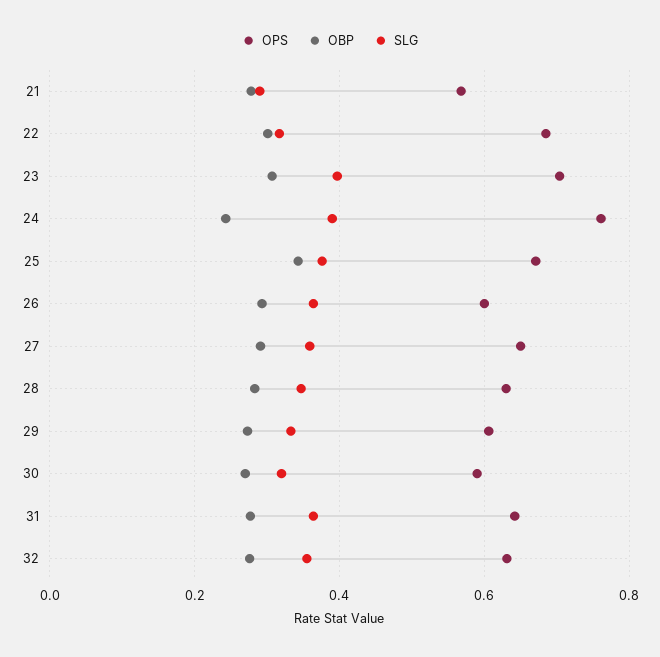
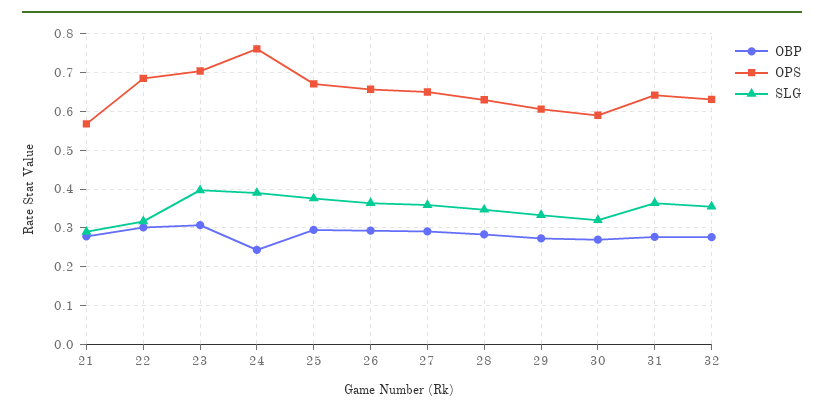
  {
    "OPS": {
      "21": 0.56,
      "22": 0.68,
      "23": 0.7,
      "24": 0.76,
      "25": 0.68,
-     "26": 0.6,
+     "26": 0.66,
      "27": 0.66,
      "28": 0.64,
      "29": 0.6,
      "30": 0.6,
      "31": 0.64,
      "32": 0.64
    },
    "OBP": {
      "21": 0.28,
      "22": 0.3,
      "23": 0.3,
      "24": 0.24,
-     "25": 0.34,
+     "25": 0.3,
      "26": 0.3,
      "27": 0.3,
      "28": 0.28,
      "29": 0.28,
      "30": 0.28,
      "31": 0.28,
      "32": 0.28
    },
    "SLG": {
      "21": 0.3,
      "22": 0.32,
      "23": 0.4,
      "24": 0.4,
      "25": 0.38,
      "26": 0.36,
      "27": 0.36,
      "28": 0.34,
      "29": 0.34,
      "30": 0.32,
      "31": 0.36,
      "32": 0.36
    }
  }

